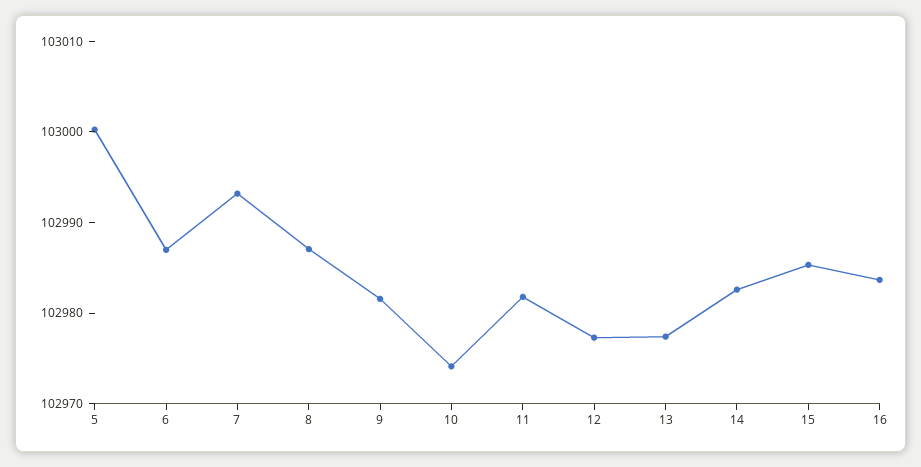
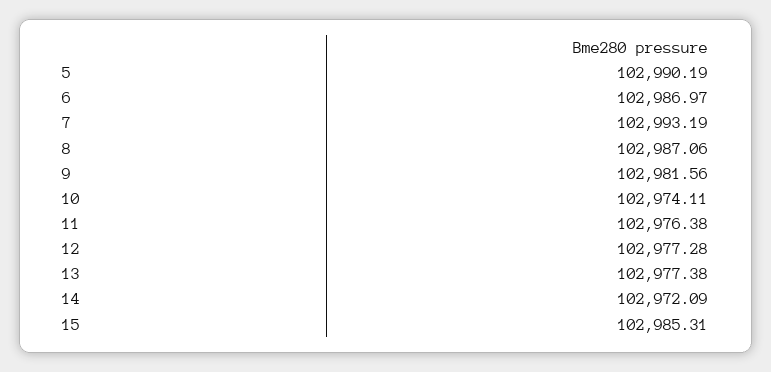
  {
-   "5": 103000,
+   "5": 102990.19,
    "6": 102986.97,
    "7": 102993.19,
    "8": 102987.06,
    "9": 102981.56,
    "10": 102974.11,
-   "11": 102982,
+   "11": 102976.38,
    "12": 102977.28,
    "13": 102977.38,
-   "14": 102982,
+   "14": 102972.09,
-   "15": 102985.31,
+   "15": 102985.31
-   "16": 102984
  }

